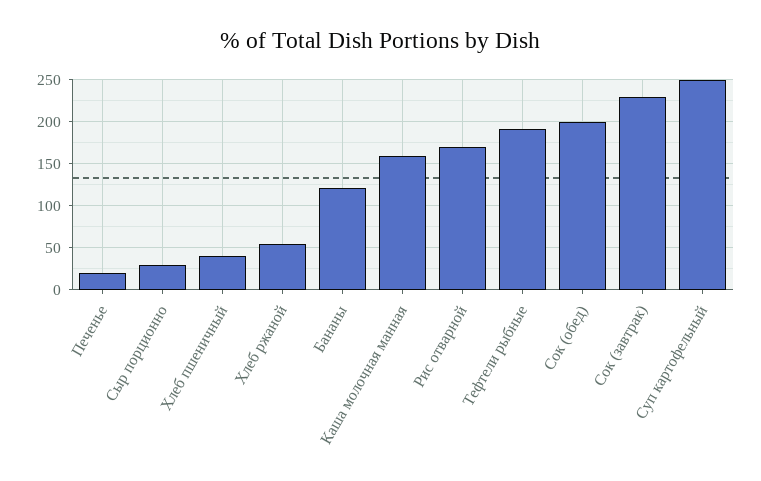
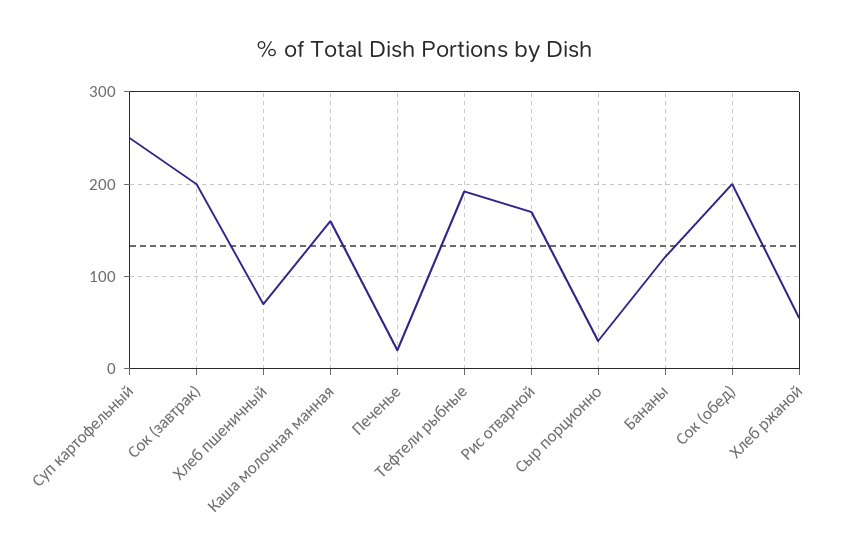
  {
    "Печенье": 20,
    "Сыр порционно": 30,
-   "Хлеб пшеничный": 40,
+   "Хлеб пшеничный": 70,
    "Хлеб ржаной": 60,
    "Бананы": 120,
    "Каша молочная манная": 160,
    "Рис отварной": 170,
    "Тефтели рыбные": 190,
    "Сок (обед)": 200,
-   "Сок (завтрак)": 230,
+   "Сок (завтрак)": 200,
    "Суп картофельный": 250
  }

